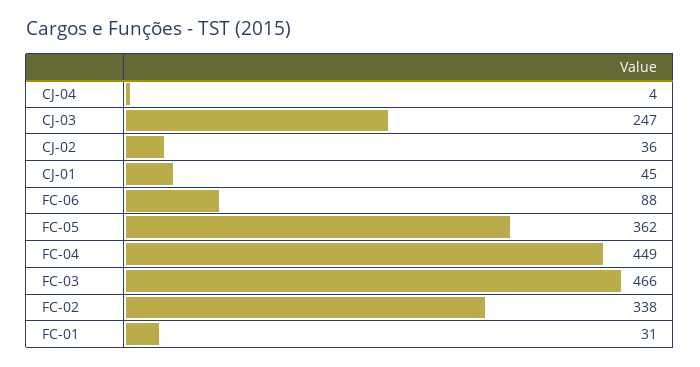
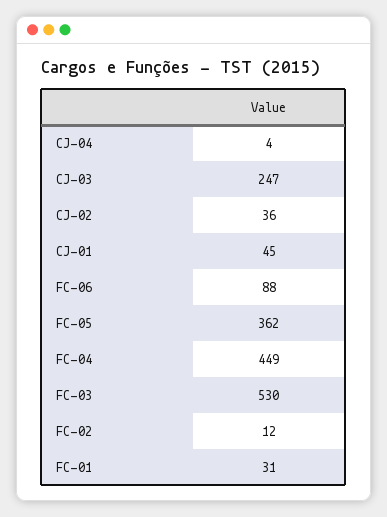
  {
    "CJ-04": 4,
    "CJ-03": 247,
    "CJ-02": 36,
    "CJ-01": 45,
    "FC-06": 88,
    "FC-05": 362,
    "FC-04": 449,
-   "FC-03": 466,
+   "FC-03": 530,
-   "FC-02": 338,
+   "FC-02": 12,
    "FC-01": 31
  }

